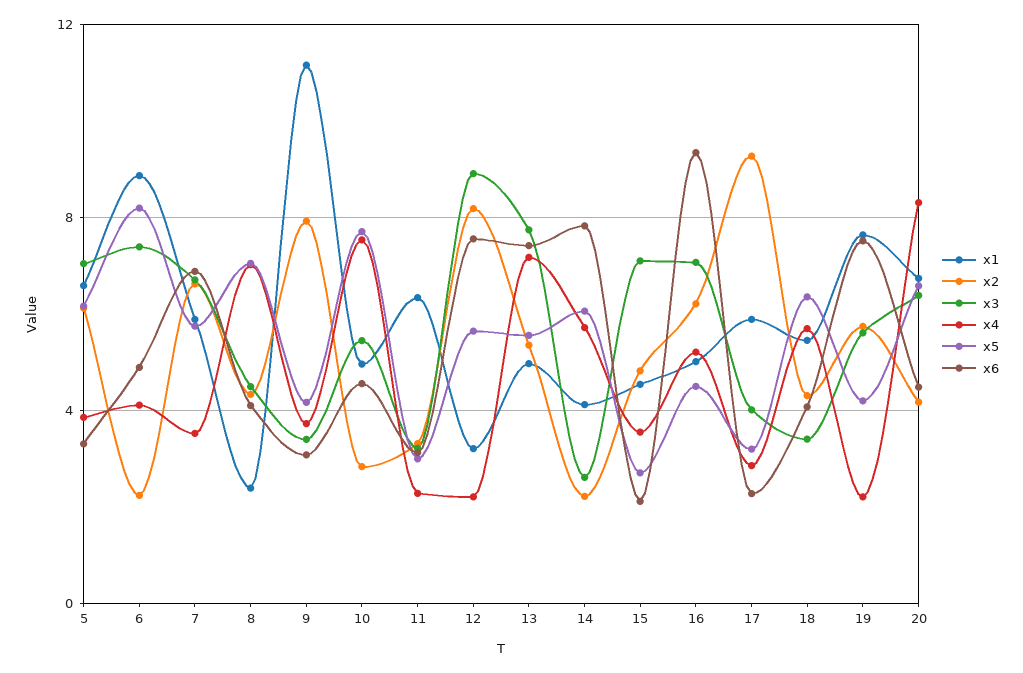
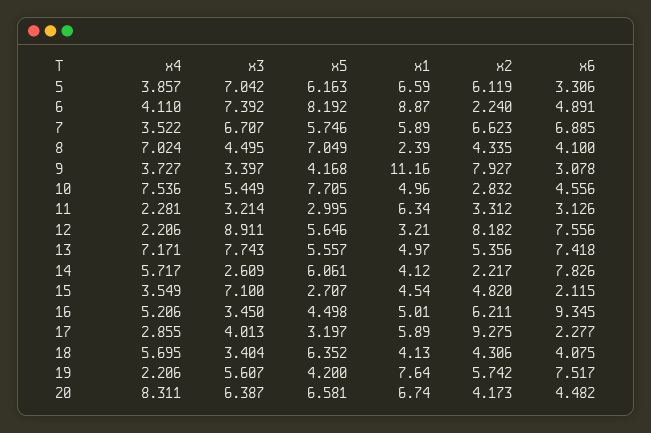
  {
    "x1": {
      "5": 6.59,
      "6": 8.87,
      "7": 5.89,
      "8": 2.39,
      "9": 11.16,
      "10": 4.96,
      "11": 6.34,
      "12": 3.21,
      "13": 4.97,
      "14": 4.12,
      "15": 4.54,
      "16": 5.01,
      "17": 5.89,
-     "18": 5.5,
+     "18": 4.13,
      "19": 7.64,
      "20": 6.74
    },
    "x2": {
      "5": 6.119,
      "6": 2.24,
      "7": 6.623,
      "8": 4.335,
      "9": 7.927,
      "10": 2.832,
      "11": 3.312,
      "12": 8.182,
      "13": 5.356,
      "14": 2.217,
      "15": 4.82,
      "16": 6.211,
      "17": 9.275,
      "18": 4.306,
      "19": 5.742,
      "20": 4.173
    },
    "x3": {
      "5": 7.042,
      "6": 7.392,
      "7": 6.707,
      "8": 4.495,
      "9": 3.397,
      "10": 5.449,
      "11": 3.214,
      "12": 8.911,
      "13": 7.743,
      "14": 2.609,
      "15": 7.1,
-     "16": 7,
+     "16": 3.45,
      "17": 4.013,
      "18": 3.404,
      "19": 5.607,
      "20": 6.387
    },
    "x4": {
      "5": 3.857,
      "6": 4.11,
      "7": 3.522,
      "8": 7.024,
      "9": 3.727,
      "10": 7.536,
      "11": 2.281,
      "12": 2.206,
      "13": 7.171,
      "14": 5.717,
      "15": 3.549,
      "16": 5.206,
      "17": 2.855,
      "18": 5.695,
      "19": 2.206,
      "20": 8.311
    },
    "x5": {
      "5": 6.163,
      "6": 8.192,
      "7": 5.746,
      "8": 7.049,
      "9": 4.168,
      "10": 7.705,
      "11": 2.995,
      "12": 5.646,
      "13": 5.557,
      "14": 6.061,
      "15": 2.707,
      "16": 4.498,
      "17": 3.197,
      "18": 6.352,
      "19": 4.2,
      "20": 6.581
    },
    "x6": {
      "5": 3.306,
      "6": 4.891,
      "7": 6.885,
      "8": 4.1,
      "9": 3.078,
      "10": 4.556,
      "11": 3.126,
      "12": 7.556,
      "13": 7.418,
      "14": 7.826,
      "15": 2.115,
      "16": 9.345,
      "17": 2.277,
      "18": 4.075,
      "19": 7.517,
      "20": 4.482
    }
  }

